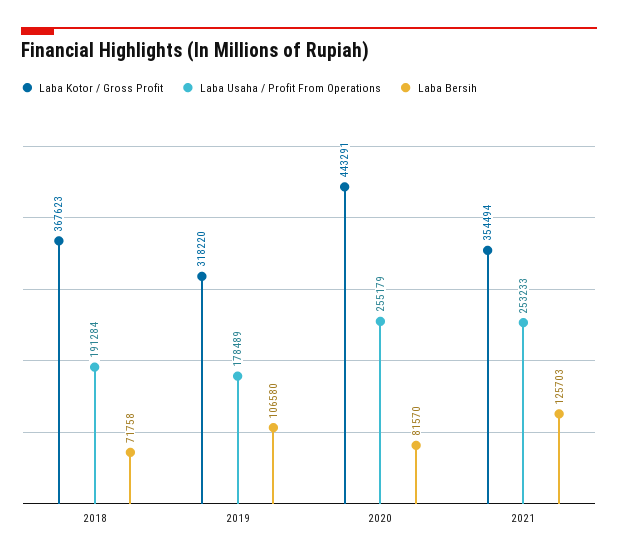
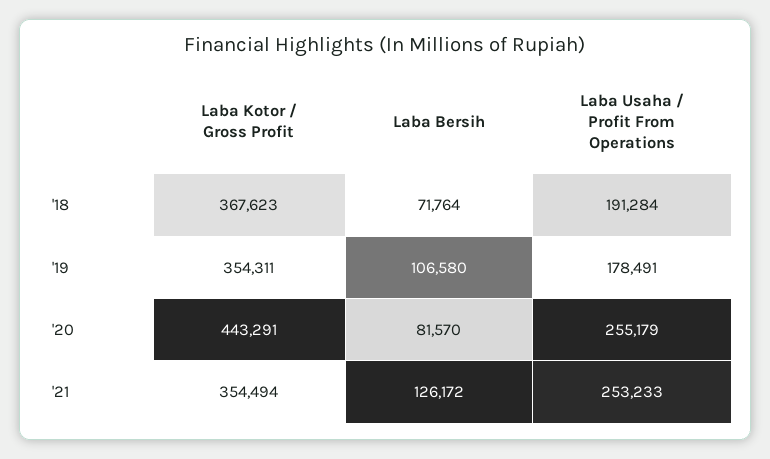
  {
    "Laba Kotor / Gross Profit": {
      "2018": 367623,
-     "2019": 318220,
+     "2019": 354311,
      "2020": 443291,
      "2021": 354494
    },
    "Laba Usaha / Profit From Operations": {
      "2018": 191284,
-     "2019": 178489,
+     "2019": 178491,
      "2020": 255179,
      "2021": 253233
    },
    "Laba Bersih": {
-     "2018": 71758,
+     "2018": 71764,
      "2019": 106580,
      "2020": 81570,
-     "2021": 125703
+     "2021": 126172
    }
  }

